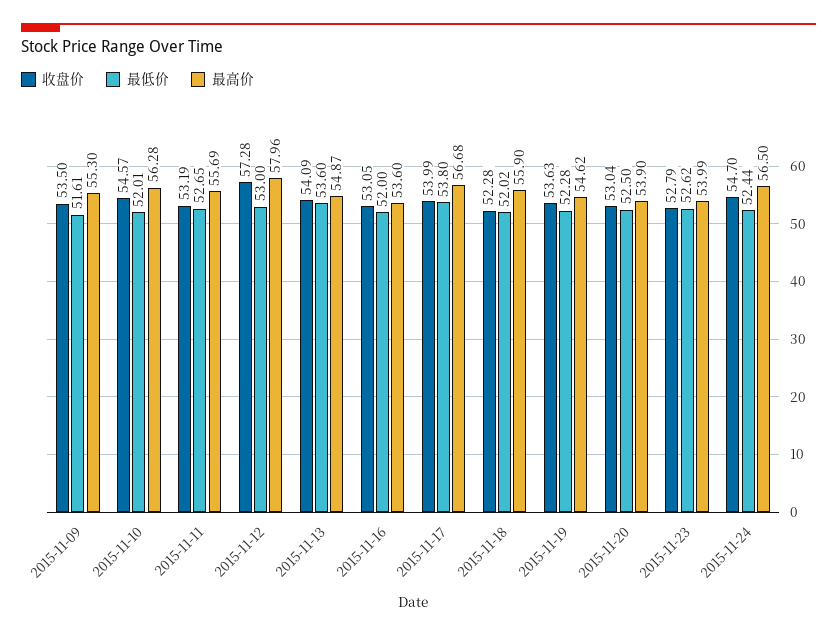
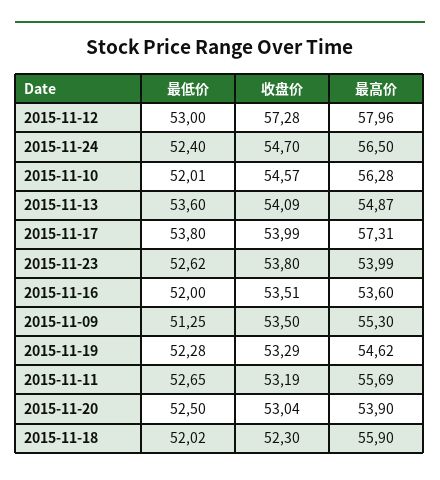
  {
    "收盘价": {
      "2015-11-09": 53.5,
      "2015-11-10": 54.57,
      "2015-11-11": 53.19,
      "2015-11-12": 57.28,
      "2015-11-13": 54.09,
-     "2015-11-16": 53.05,
+     "2015-11-16": 53.51,
      "2015-11-17": 53.99,
-     "2015-11-18": 52.28,
+     "2015-11-18": 52.3,
-     "2015-11-19": 53.63,
+     "2015-11-19": 53.29,
      "2015-11-20": 53.04,
-     "2015-11-23": 52.79,
+     "2015-11-23": 53.8,
      "2015-11-24": 54.7
    },
    "最低价": {
-     "2015-11-09": 51.61,
+     "2015-11-09": 51.25,
      "2015-11-10": 52.01,
      "2015-11-11": 52.65,
      "2015-11-12": 53,
      "2015-11-13": 53.6,
      "2015-11-16": 52,
      "2015-11-17": 53.8,
      "2015-11-18": 52.02,
      "2015-11-19": 52.28,
      "2015-11-20": 52.5,
      "2015-11-23": 52.62,
-     "2015-11-24": 52.44
+     "2015-11-24": 52.4
    },
    "最高价": {
      "2015-11-09": 55.3,
      "2015-11-10": 56.28,
      "2015-11-11": 55.69,
      "2015-11-12": 57.96,
      "2015-11-13": 54.87,
      "2015-11-16": 53.6,
-     "2015-11-17": 56.68,
+     "2015-11-17": 57.31,
      "2015-11-18": 55.9,
      "2015-11-19": 54.62,
      "2015-11-20": 53.9,
      "2015-11-23": 53.99,
      "2015-11-24": 56.5
    }
  }

